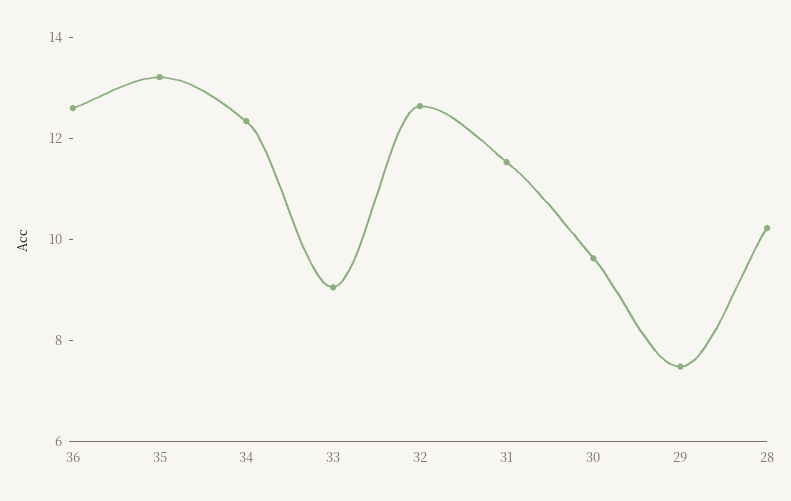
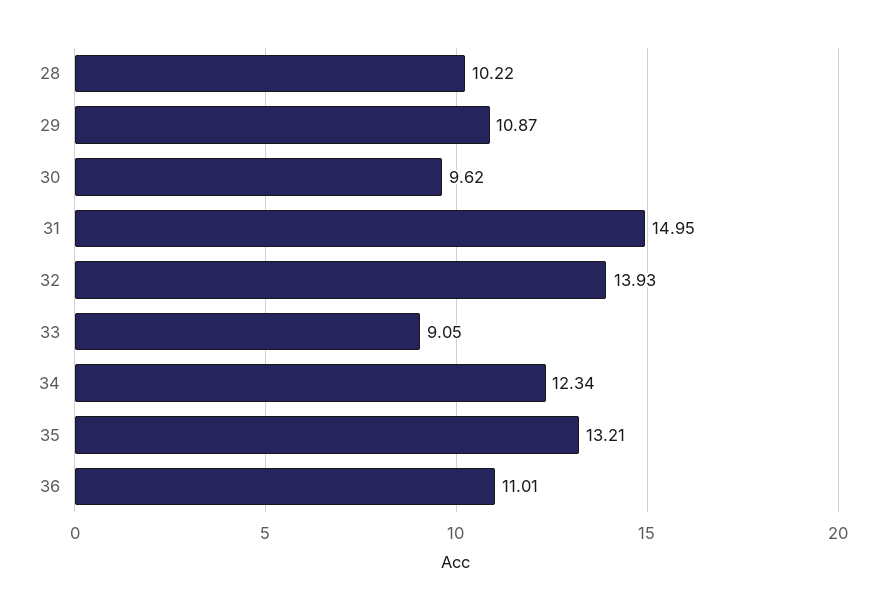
  {
-   "36": 12.5,
+   "36": 11.01,
    "35": 13.21,
    "34": 12.34,
    "33": 9.05,
-   "32": 12.5,
+   "32": 13.93,
-   "31": 11.5,
+   "31": 14.95,
    "30": 9.62,
-   "29": 7.5,
+   "29": 10.87,
    "28": 10.22
  }

